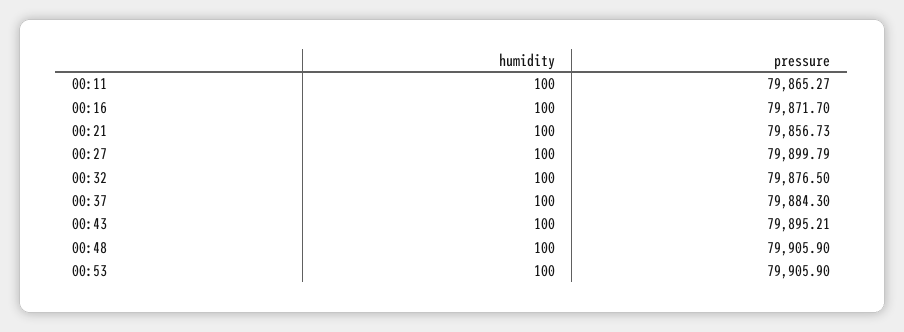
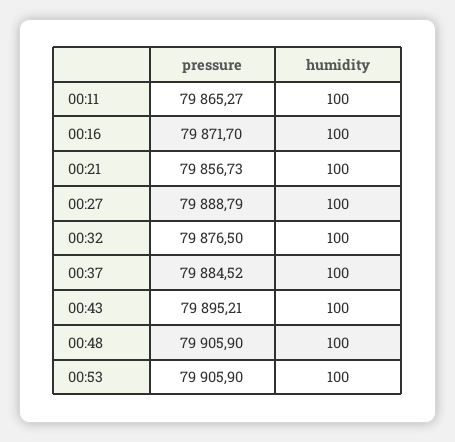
  {
    "humidity": {
      "00:11": 100,
      "00:16": 100,
      "00:21": 100,
      "00:27": 100,
      "00:32": 100,
      "00:37": 100,
      "00:43": 100,
      "00:48": 100,
      "00:53": 100
    },
    "pressure": {
      "00:11": 79865.27,
      "00:16": 79871.7,
      "00:21": 79856.73,
-     "00:27": 79899.79,
+     "00:27": 79888.79,
      "00:32": 79876.5,
-     "00:37": 79884.3,
+     "00:37": 79884.52,
      "00:43": 79895.21,
      "00:48": 79905.9,
      "00:53": 79905.9
    }
  }

